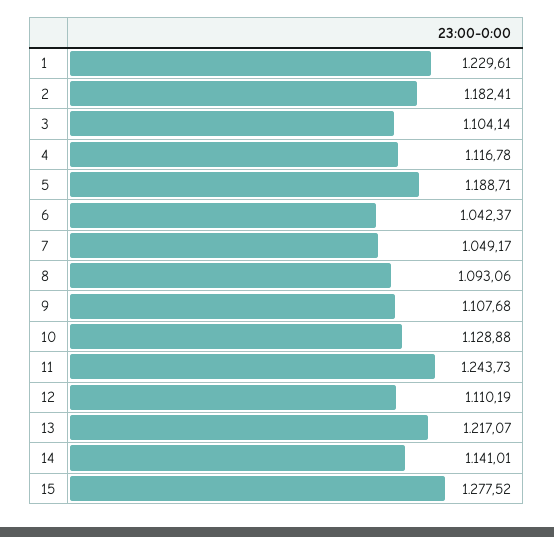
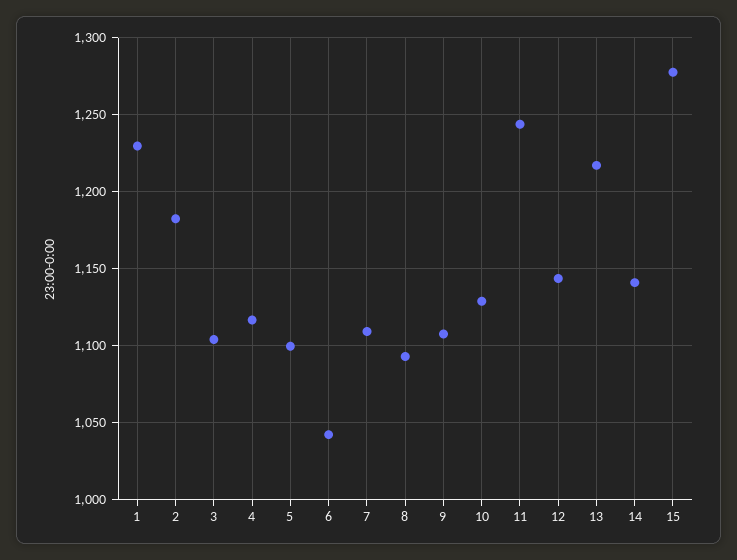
  {
    "1": 1229.61,
    "2": 1182.41,
    "3": 1104.14,
    "4": 1116.78,
-   "5": 1188.71,
+   "5": 1100,
    "6": 1042.37,
-   "7": 1049.17,
+   "7": 1110,
    "8": 1093.06,
    "9": 1107.68,
    "10": 1128.88,
    "11": 1243.73,
-   "12": 1110.19,
+   "12": 1145,
    "13": 1217.07,
    "14": 1141.01,
    "15": 1277.52
  }

